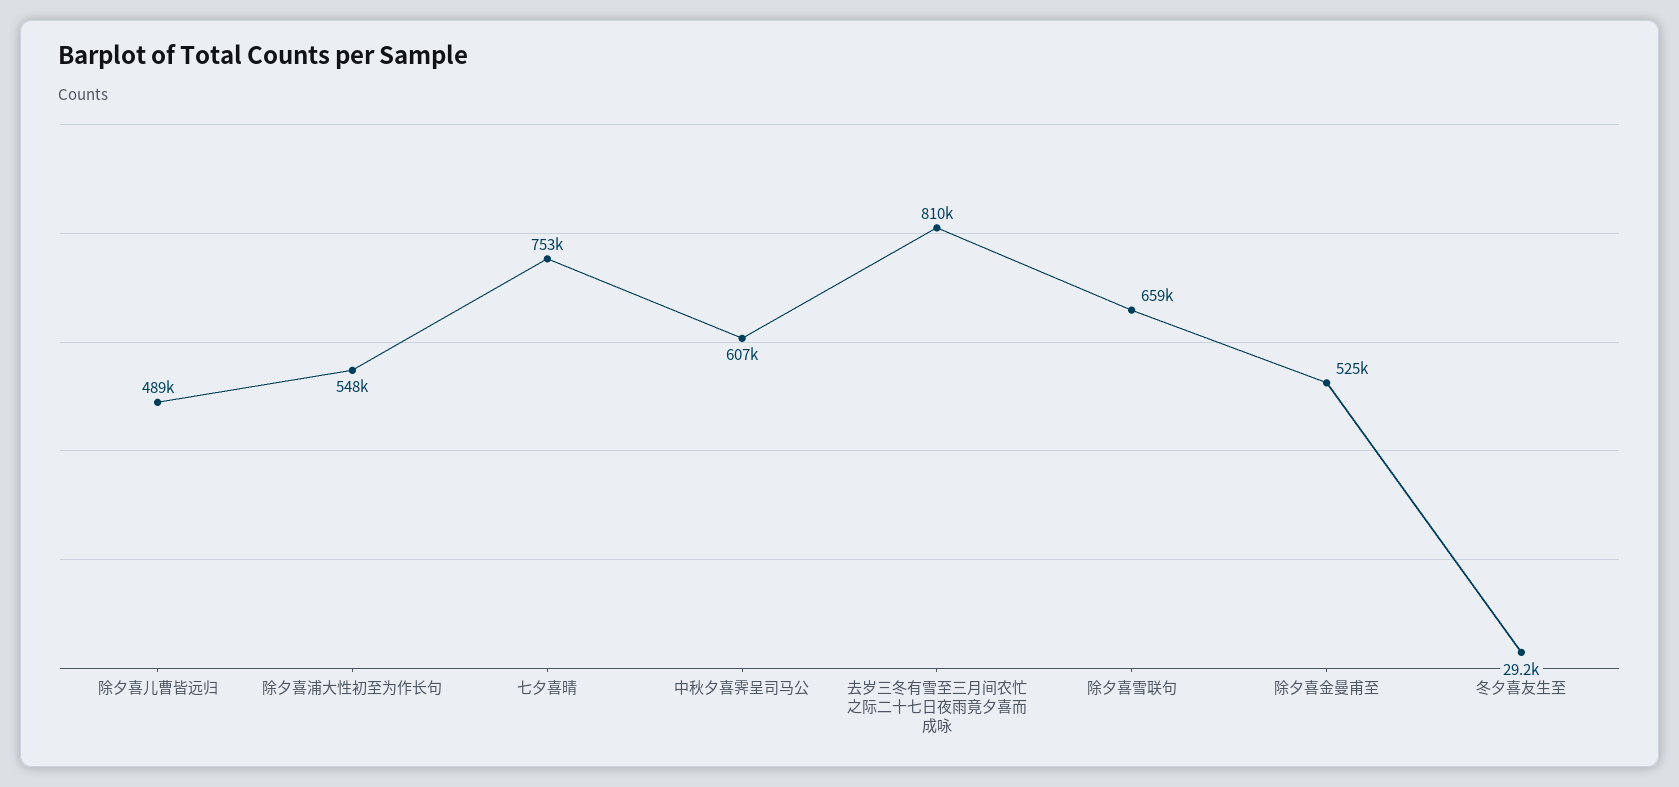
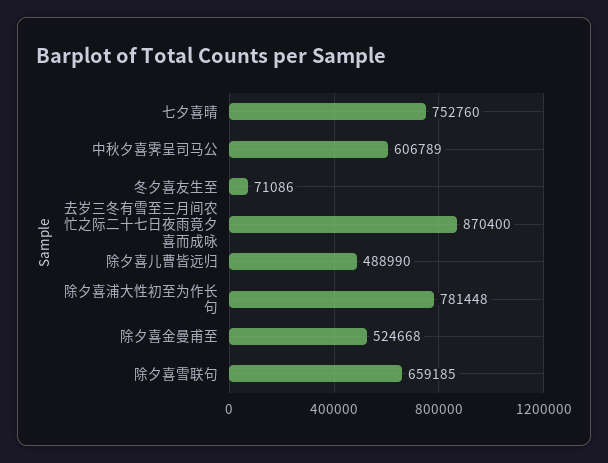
  {
    "除夕喜儿曹皆远归": 488990,
-   "除夕喜浦大性初至为作长句": 548000,
+   "除夕喜浦大性初至为作长句": 781448,
    "七夕喜晴": 752760,
    "中秋夕喜霁呈司马公": 606789,
-   "去岁三冬有雪至三月间农忙之际二十七日夜雨竟夕喜而成咏": 810000,
+   "去岁三冬有雪至三月间农忙之际二十七日夜雨竟夕喜而成咏": 870400,
    "除夕喜雪联句": 659185,
    "除夕喜金曼甫至": 524668,
-   "冬夕喜友生至": 29200
+   "冬夕喜友生至": 71086
  }

